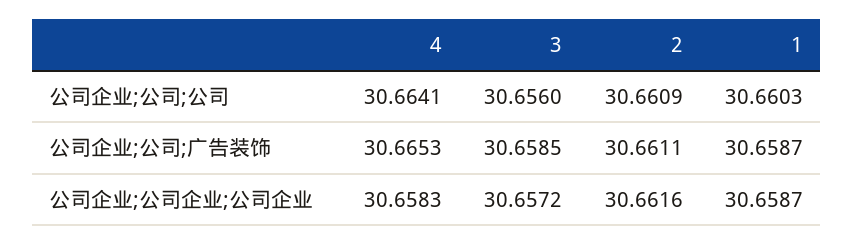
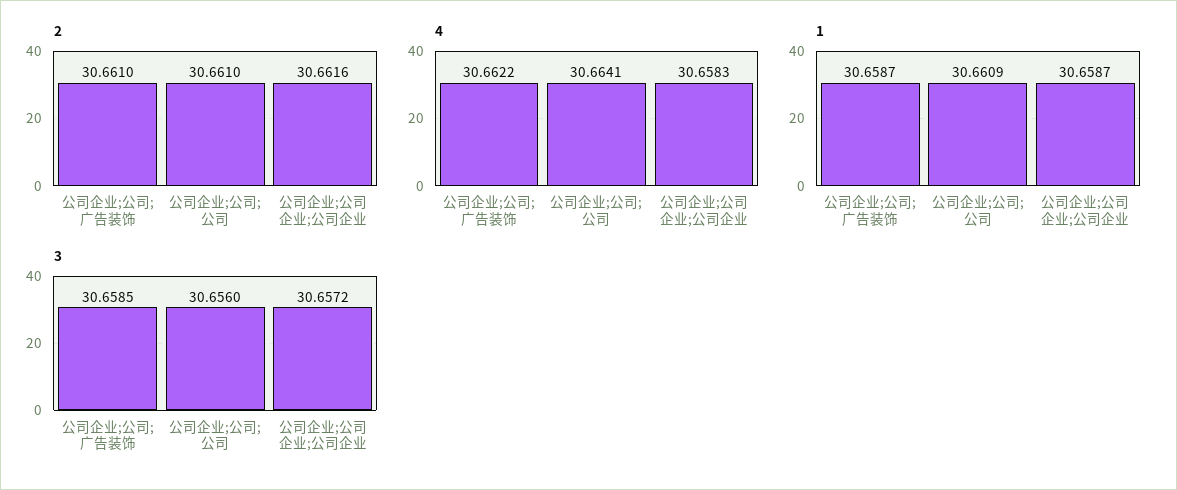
  {
    "4": {
      "公司企业;公司;公司": 30.6641,
-     "公司企业;公司;广告装饰": 30.6653,
+     "公司企业;公司;广告装饰": 30.6622,
      "公司企业;公司企业;公司企业": 30.6583
    },
    "3": {
      "公司企业;公司;公司": 30.656,
      "公司企业;公司;广告装饰": 30.6585,
      "公司企业;公司企业;公司企业": 30.6572
    },
    "2": {
-     "公司企业;公司;公司": 30.6609,
+     "公司企业;公司;公司": 30.661,
-     "公司企业;公司;广告装饰": 30.6611,
+     "公司企业;公司;广告装饰": 30.661,
      "公司企业;公司企业;公司企业": 30.6616
    },
    "1": {
-     "公司企业;公司;公司": 30.6603,
+     "公司企业;公司;公司": 30.6609,
      "公司企业;公司;广告装饰": 30.6587,
      "公司企业;公司企业;公司企业": 30.6587
    }
  }

